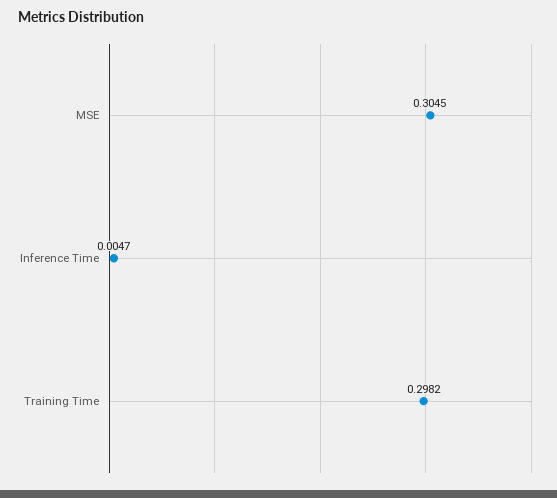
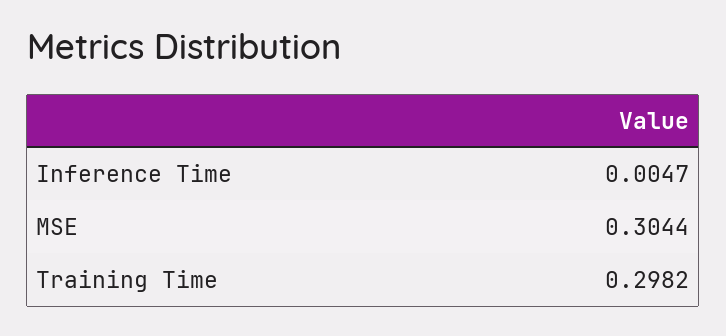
  {
-   "MSE": 0.3045,
+   "MSE": 0.3044,
    "Inference Time": 0.0047,
    "Training Time": 0.2982
  }

